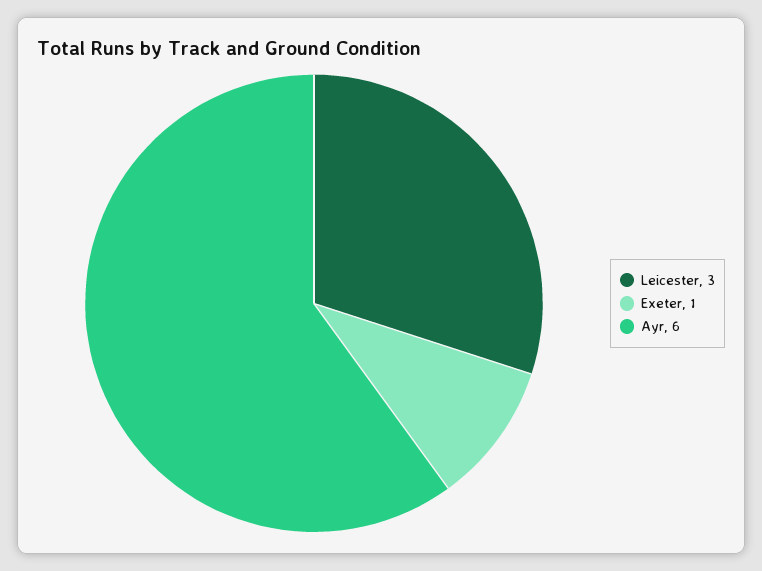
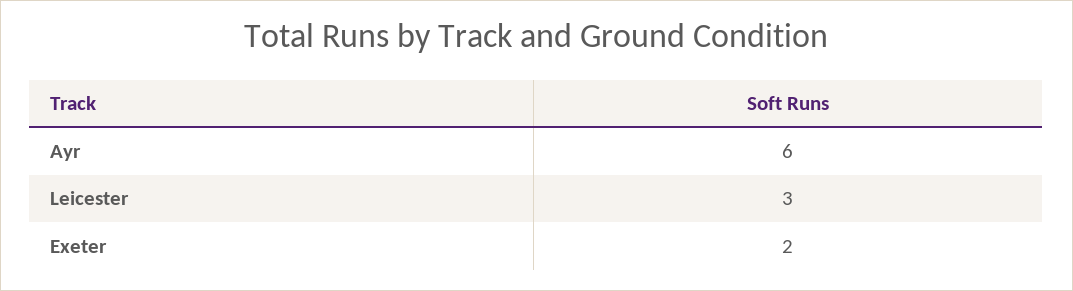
  {
    "Leicester": 3,
-   "Exeter": 1,
+   "Exeter": 2,
    "Ayr": 6
  }

